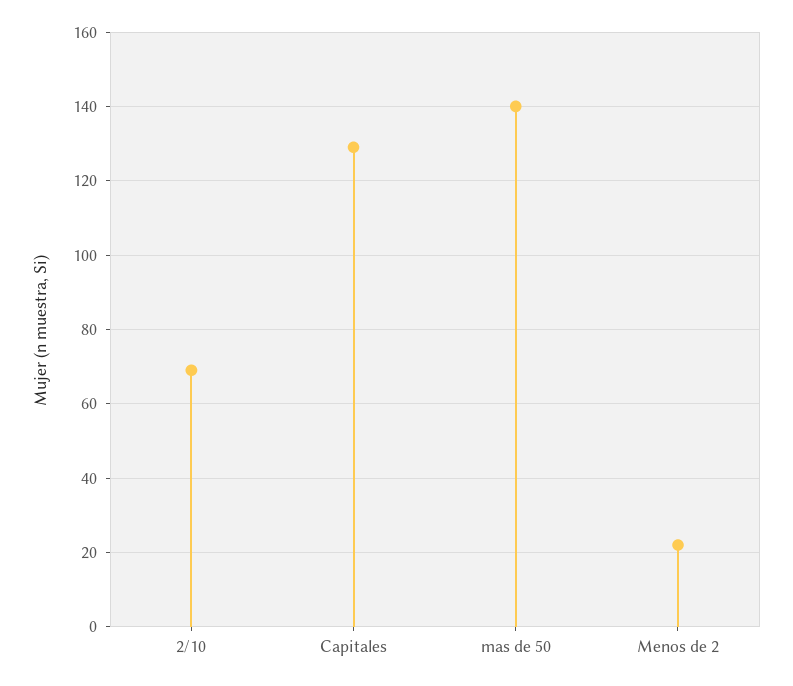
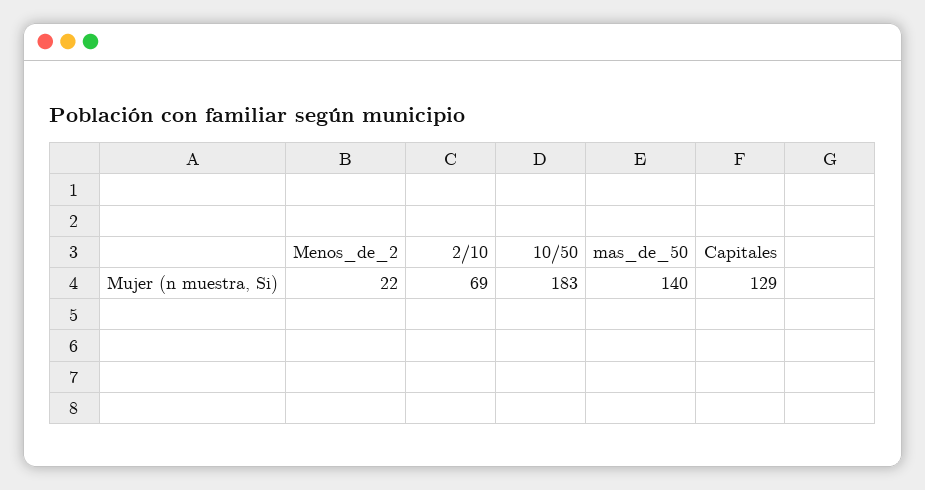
  {
    "2/10": 69,
    "Capitales": 129,
    "mas de 50": 140,
-   "Menos de 2": 22
+   "Menos de 2": 22,
+   "10/50": 183
  }

